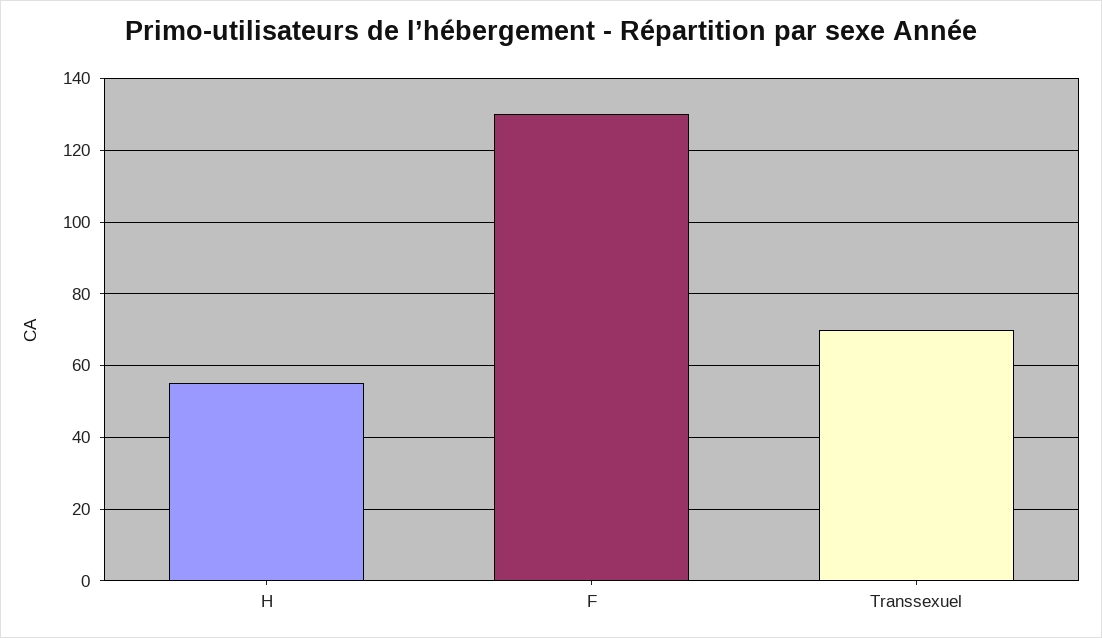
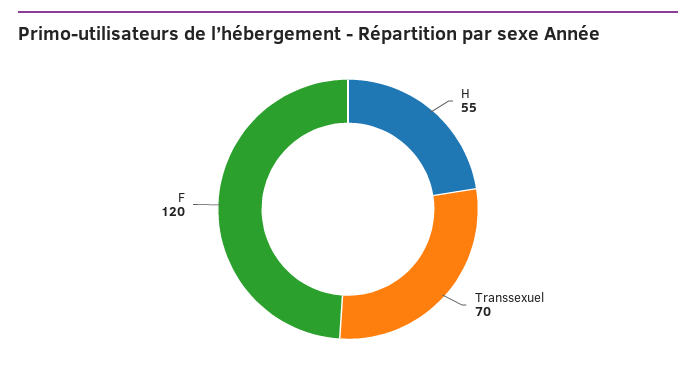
  {
    "H": 55,
-   "F": 130,
+   "F": 120,
    "Transsexuel": 70
  }

